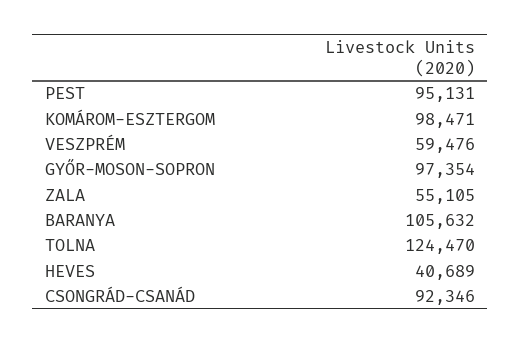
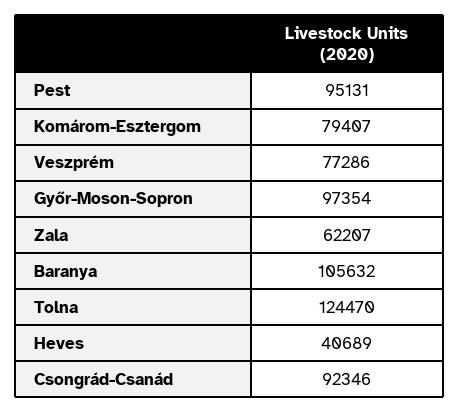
  {
    "PEST": 95131,
-   "KOMÁROM-ESZTERGOM": 98471,
+   "KOMÁROM-ESZTERGOM": 79407,
-   "VESZPRÉM": 59476,
+   "VESZPRÉM": 77286,
    "GYŐR-MOSON-SOPRON": 97354,
-   "ZALA": 55105,
+   "ZALA": 62207,
    "BARANYA": 105632,
    "TOLNA": 124470,
    "HEVES": 40689,
    "CSONGRÁD-CSANÁD": 92346
  }

